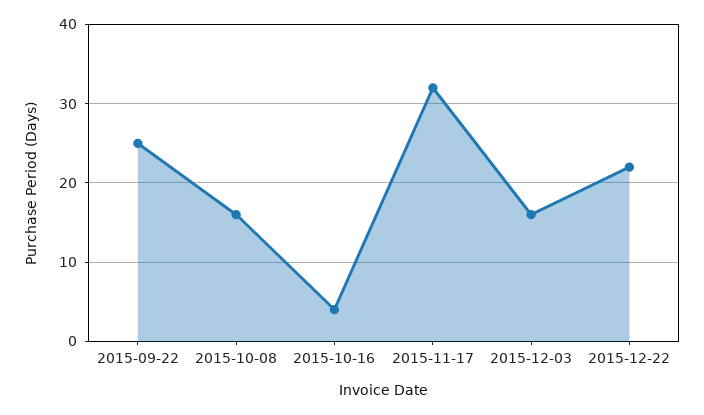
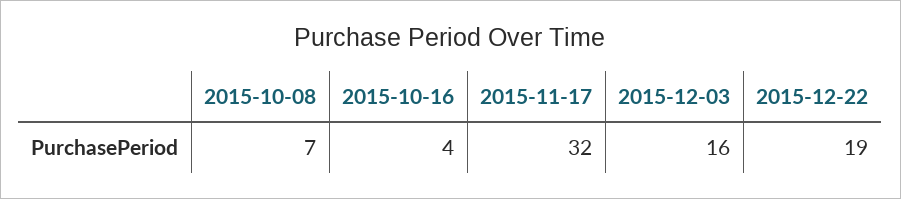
  {
-   "2015-09-22": 25,
-   "2015-10-08": 16,
+   "2015-10-08": 7,
    "2015-10-16": 4,
    "2015-11-17": 32,
    "2015-12-03": 16,
-   "2015-12-22": 22
+   "2015-12-22": 19
  }

